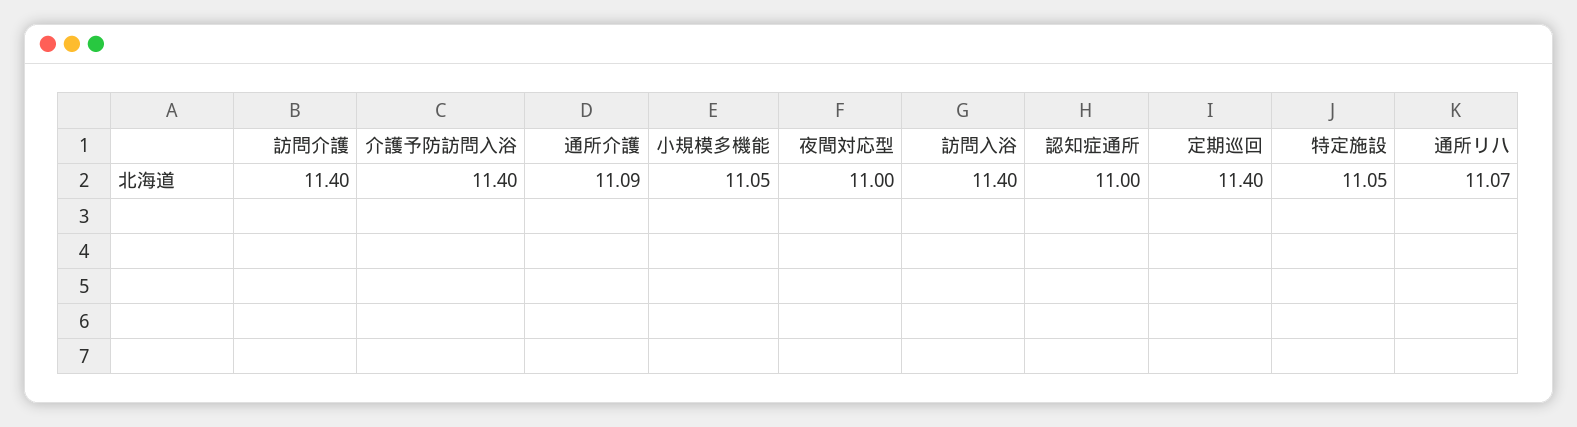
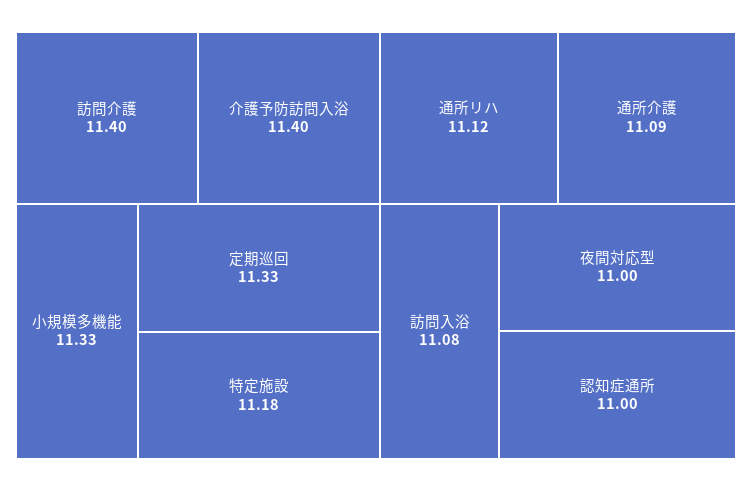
  {
    "訪問介護": 11.4,
    "介護予防訪問入浴": 11.4,
    "通所介護": 11.09,
-   "小規模多機能": 11.05,
+   "小規模多機能": 11.33,
    "夜間対応型": 11,
-   "訪問入浴": 11.4,
+   "訪問入浴": 11.08,
    "認知症通所": 11,
-   "定期巡回": 11.4,
+   "定期巡回": 11.33,
-   "特定施設": 11.05,
+   "特定施設": 11.18,
-   "通所リハ": 11.07
+   "通所リハ": 11.12
  }

